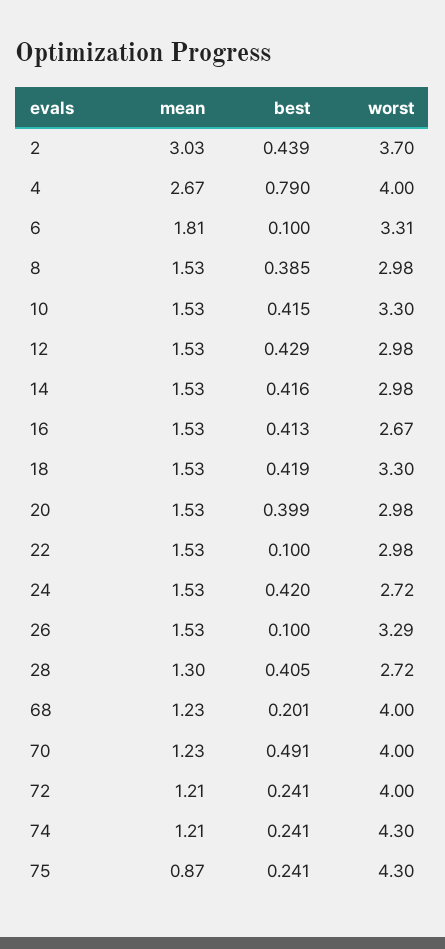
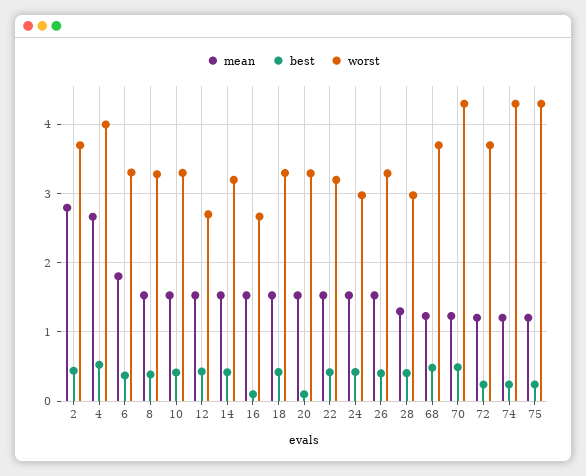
  {
    "mean": {
-     "2": 3.03,
+     "2": 2.8,
      "4": 2.67,
      "6": 1.81,
      "8": 1.53,
      "10": 1.53,
      "12": 1.53,
      "14": 1.53,
      "16": 1.53,
      "18": 1.53,
      "20": 1.53,
      "22": 1.53,
      "24": 1.53,
      "26": 1.53,
      "28": 1.3,
      "68": 1.23,
      "70": 1.23,
      "72": 1.21,
      "74": 1.21,
-     "75": 0.87
+     "75": 1.2
    },
    "best": {
      "2": 0.439,
-     "4": 0.79,
+     "4": 0.5,
-     "6": 0.1,
+     "6": 0.4,
      "8": 0.385,
      "10": 0.415,
      "12": 0.429,
      "14": 0.416,
-     "16": 0.413,
+     "16": 0.1,
      "18": 0.419,
-     "20": 0.399,
+     "20": 0.1,
-     "22": 0.1,
+     "22": 0.4,
      "24": 0.42,
-     "26": 0.1,
+     "26": 0.4,
      "28": 0.405,
-     "68": 0.201,
+     "68": 0.5,
      "70": 0.491,
      "72": 0.241,
      "74": 0.241,
      "75": 0.241
    },
    "worst": {
      "2": 3.7,
      "4": 4,
      "6": 3.31,
-     "8": 2.98,
+     "8": 3.3,
      "10": 3.3,
-     "12": 2.98,
+     "12": 2.7,
-     "14": 2.98,
+     "14": 3.2,
      "16": 2.67,
      "18": 3.3,
-     "20": 2.98,
+     "20": 3.3,
-     "22": 2.98,
+     "22": 3.2,
-     "24": 2.72,
+     "24": 3,
      "26": 3.29,
-     "28": 2.72,
+     "28": 3,
-     "68": 4,
+     "68": 3.7,
-     "70": 4,
+     "70": 4.3,
-     "72": 4,
+     "72": 3.7,
      "74": 4.3,
      "75": 4.3
    }
  }

